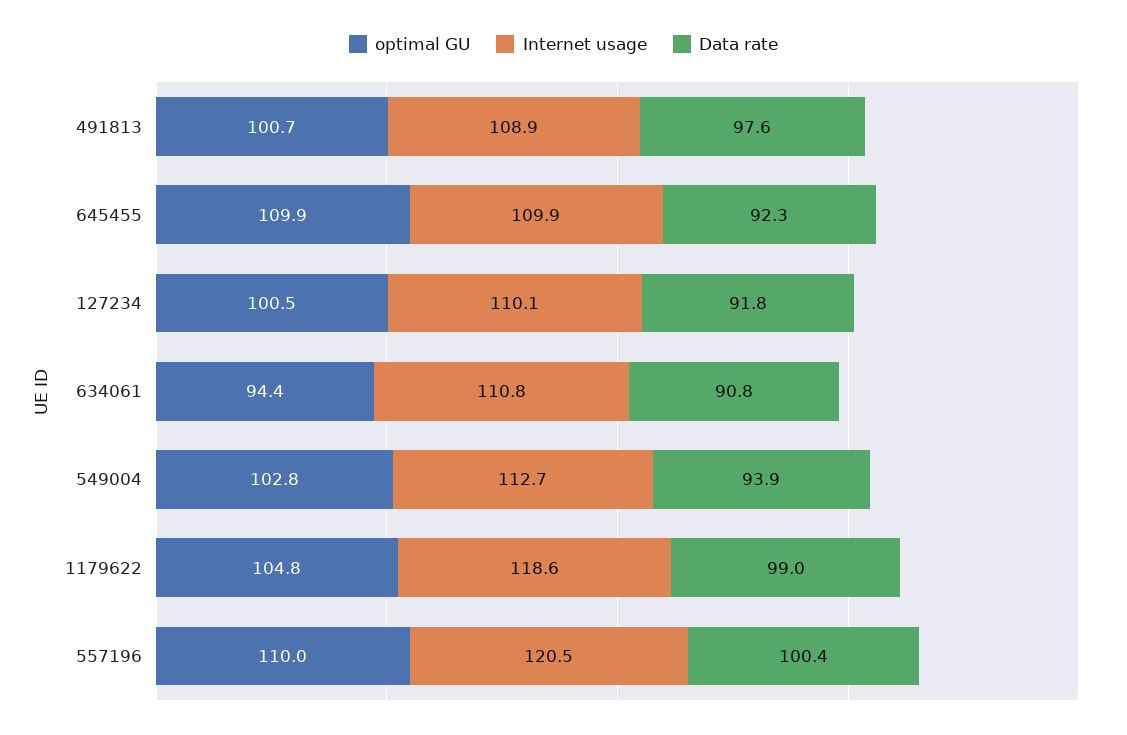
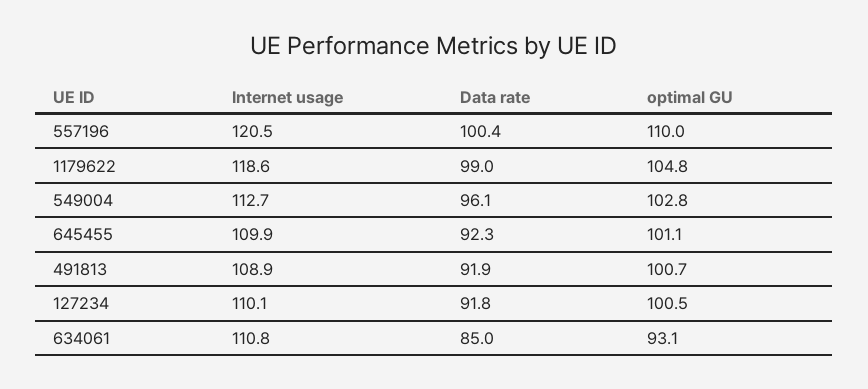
  {
    "optimal GU": {
      "491813": 100.7,
-     "645455": 109.9,
+     "645455": 101.1,
      "127234": 100.5,
-     "634061": 94.4,
+     "634061": 93.1,
      "549004": 102.8,
      "1179622": 104.8,
      "557196": 110
    },
    "Internet usage": {
      "491813": 108.9,
      "645455": 109.9,
      "127234": 110.1,
      "634061": 110.8,
      "549004": 112.7,
      "1179622": 118.6,
      "557196": 120.5
    },
    "Data rate": {
-     "491813": 97.6,
+     "491813": 91.9,
      "645455": 92.3,
      "127234": 91.8,
-     "634061": 90.8,
+     "634061": 85,
-     "549004": 93.9,
+     "549004": 96.1,
      "1179622": 99,
      "557196": 100.4
    }
  }

